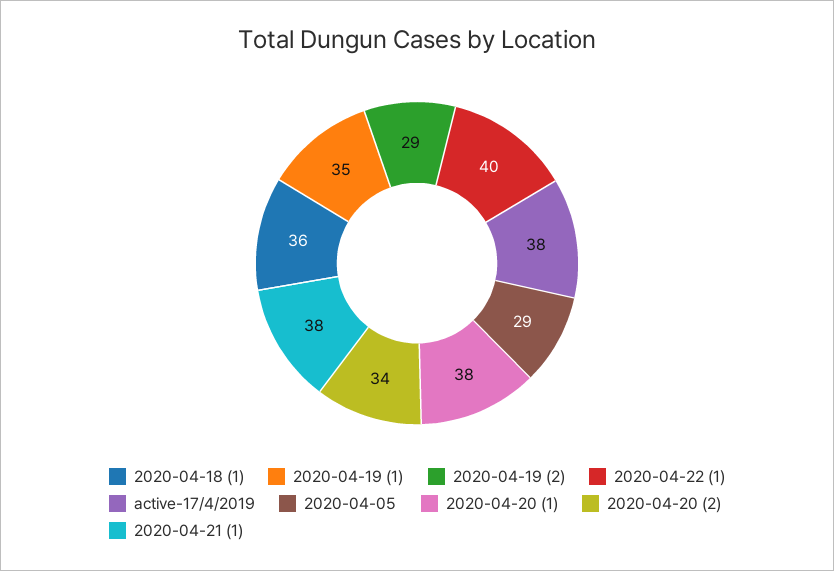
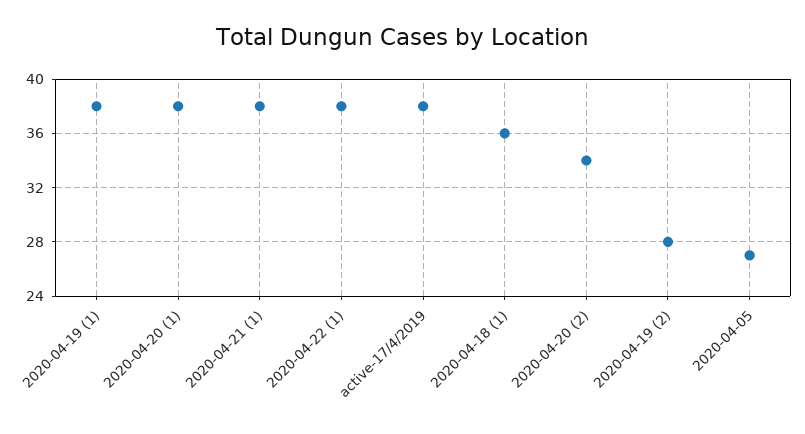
  {
    "2020-04-18 (1)": 36,
-   "2020-04-19 (1)": 35,
+   "2020-04-19 (1)": 38,
-   "2020-04-19 (2)": 29,
+   "2020-04-19 (2)": 28,
-   "2020-04-22 (1)": 40,
+   "2020-04-22 (1)": 38,
    "active-17/4/2019": 38,
-   "2020-04-05": 29,
+   "2020-04-05": 27,
    "2020-04-20 (1)": 38,
    "2020-04-20 (2)": 34,
    "2020-04-21 (1)": 38
  }

